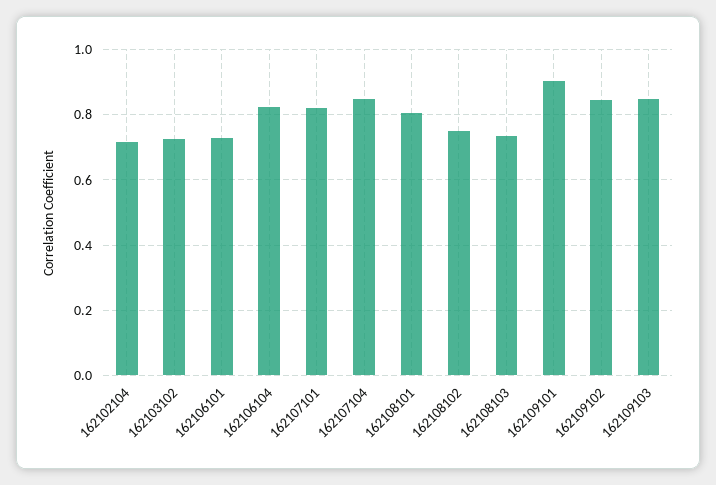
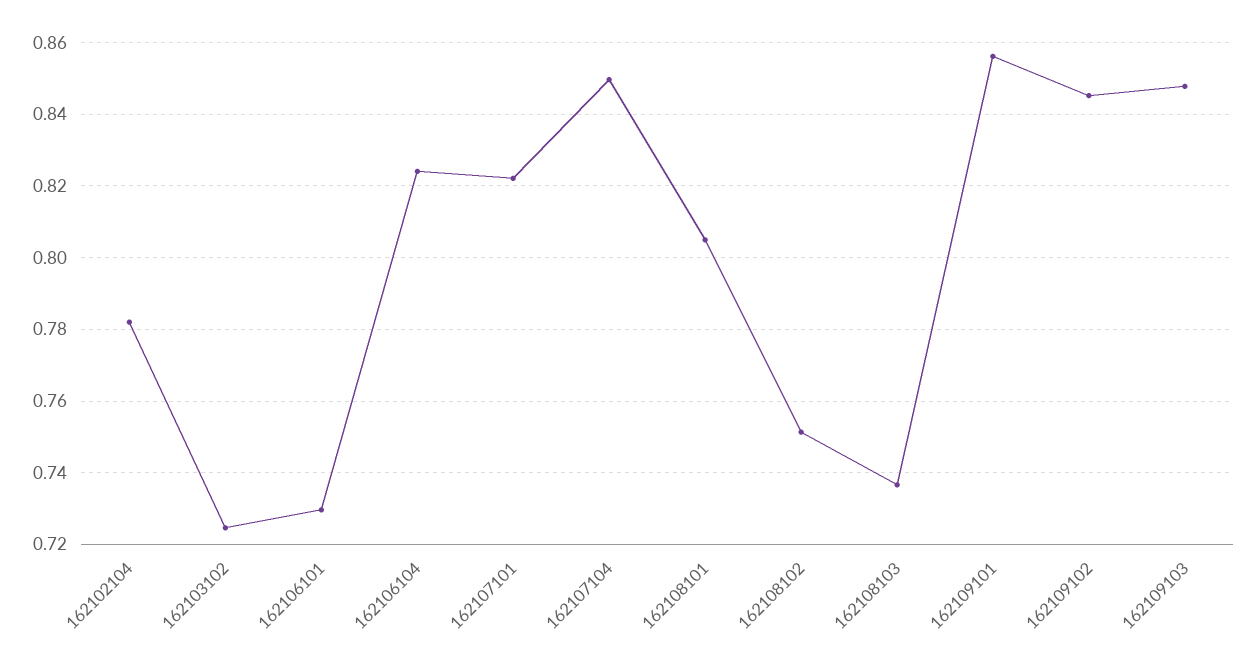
  {
-   "162102104": 0.72,
+   "162102104": 0.782,
    "162103102": 0.724,
    "162106101": 0.73,
    "162106104": 0.824,
    "162107101": 0.822,
    "162107104": 0.85,
    "162108101": 0.806,
    "162108102": 0.752,
    "162108103": 0.736,
-   "162109101": 0.9,
+   "162109101": 0.856,
    "162109102": 0.846,
    "162109103": 0.848
  }

